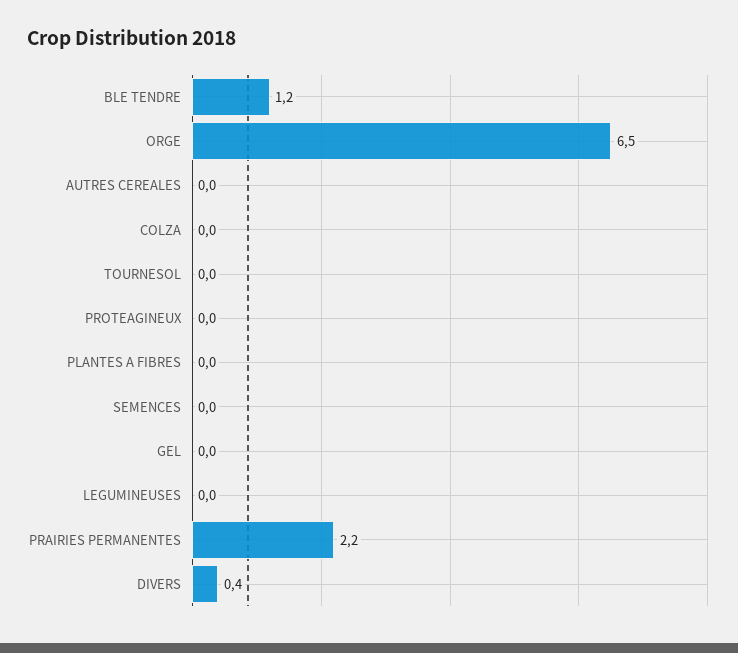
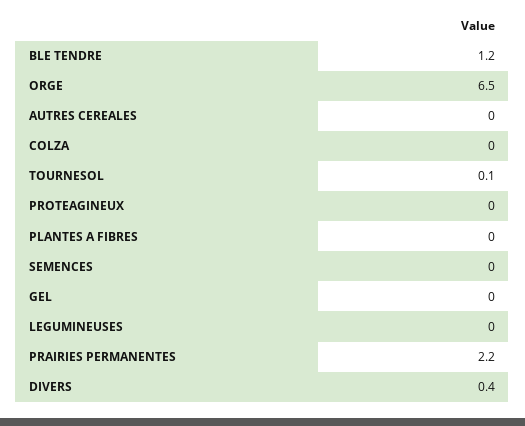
  {
    "BLE TENDRE": 1.2,
    "ORGE": 6.5,
    "AUTRES CEREALES": 0,
    "COLZA": 0,
-   "TOURNESOL": 0,
+   "TOURNESOL": 0.1,
    "PROTEAGINEUX": 0,
    "PLANTES A FIBRES": 0,
    "SEMENCES": 0,
    "GEL": 0,
    "LEGUMINEUSES": 0,
    "PRAIRIES PERMANENTES": 2.2,
    "DIVERS": 0.4
  }

